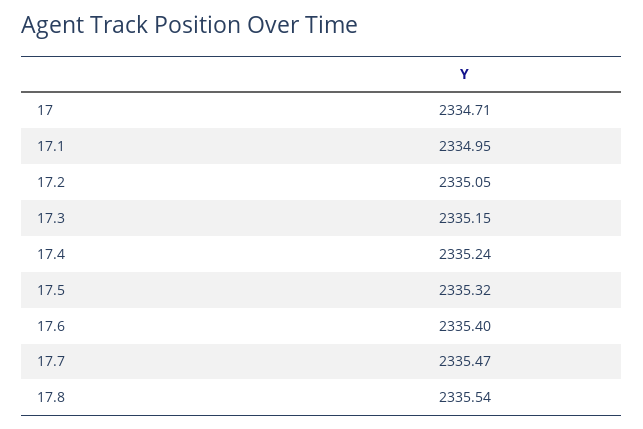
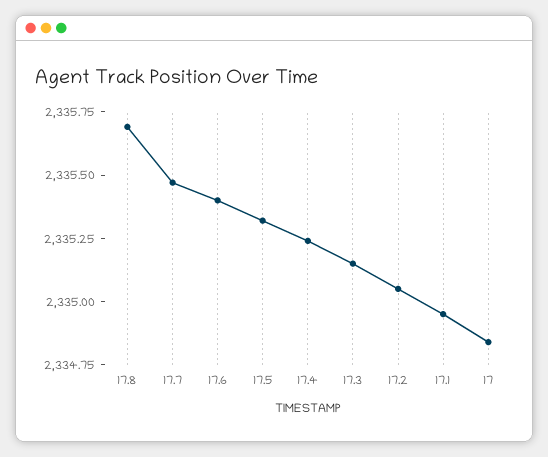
  {
-   "17": 2334.71,
+   "17": 2334.85,
    "17.1": 2334.95,
    "17.2": 2335.05,
    "17.3": 2335.15,
    "17.4": 2335.24,
    "17.5": 2335.32,
    "17.6": 2335.4,
    "17.7": 2335.47,
-   "17.8": 2335.54
+   "17.8": 2335.7
  }

